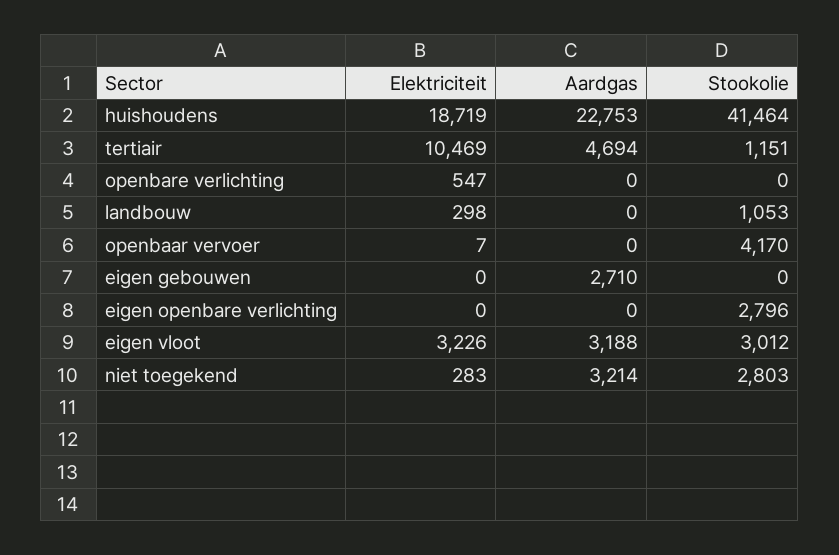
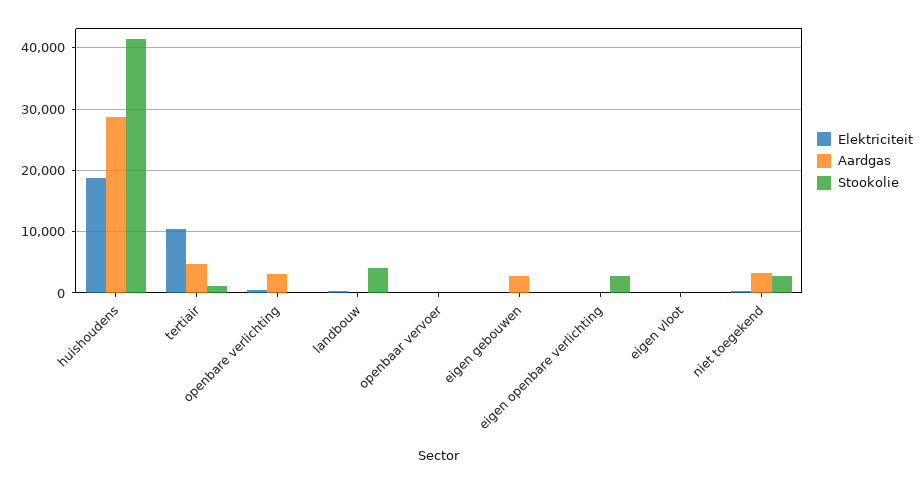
  {
    "Elektriciteit": {
      "huishoudens": 18719,
      "tertiair": 10469,
      "openbare verlichting": 547,
      "landbouw": 298,
      "openbaar vervoer": 7,
      "eigen gebouwen": 0,
      "eigen openbare verlichting": 0,
-     "eigen vloot": 3226,
+     "eigen vloot": 0,
      "niet toegekend": 283
    },
    "Aardgas": {
-     "huishoudens": 22753,
+     "huishoudens": 29000,
      "tertiair": 4694,
-     "openbare verlichting": 0,
+     "openbare verlichting": 3000,
      "landbouw": 0,
      "openbaar vervoer": 0,
      "eigen gebouwen": 2710,
      "eigen openbare verlichting": 0,
-     "eigen vloot": 3188,
+     "eigen vloot": 0,
      "niet toegekend": 3214
    },
    "Stookolie": {
      "huishoudens": 41464,
      "tertiair": 1151,
      "openbare verlichting": 0,
-     "landbouw": 1053,
+     "landbouw": 4000,
-     "openbaar vervoer": 4170,
+     "openbaar vervoer": 0,
      "eigen gebouwen": 0,
      "eigen openbare verlichting": 2796,
-     "eigen vloot": 3012,
+     "eigen vloot": 0,
      "niet toegekend": 2803
    }
  }

